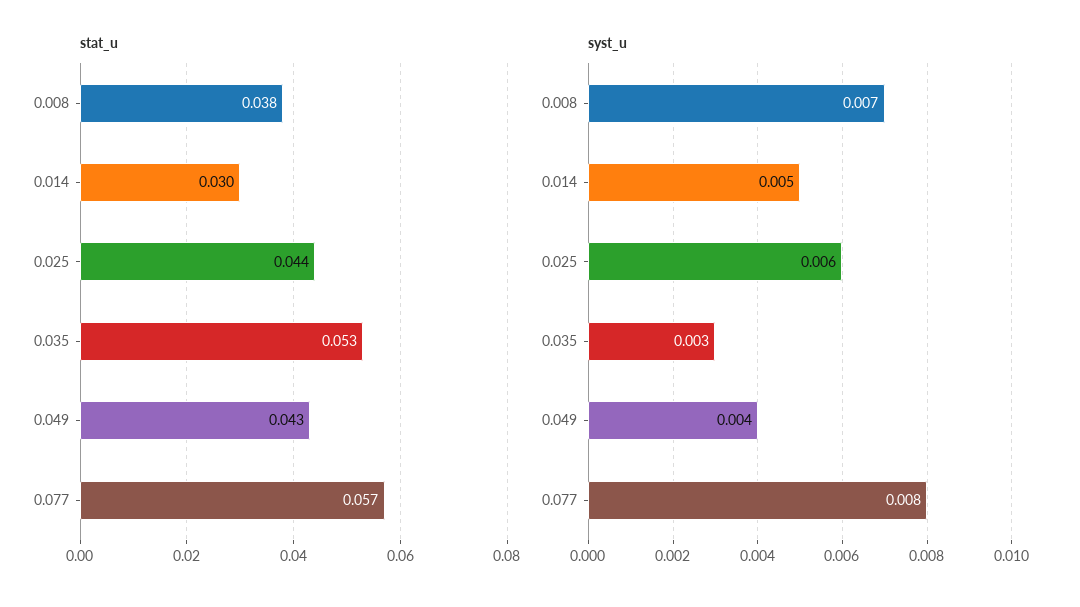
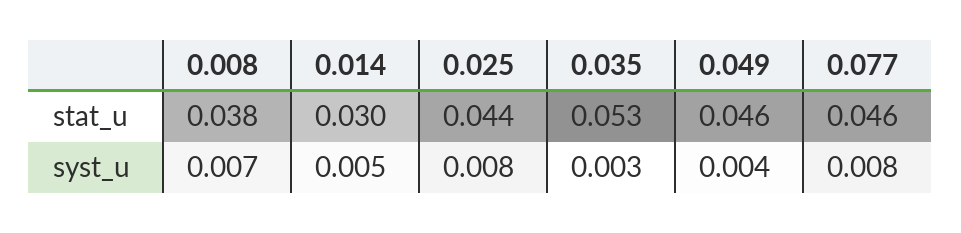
  {
    "stat_u": {
      "0.008": 0.038,
      "0.014": 0.03,
      "0.025": 0.044,
      "0.035": 0.053,
-     "0.049": 0.043,
+     "0.049": 0.046,
-     "0.077": 0.057
+     "0.077": 0.046
    },
    "syst_u": {
      "0.008": 0.007,
      "0.014": 0.005,
-     "0.025": 0.006,
+     "0.025": 0.008,
      "0.035": 0.003,
      "0.049": 0.004,
      "0.077": 0.008
    }
  }

